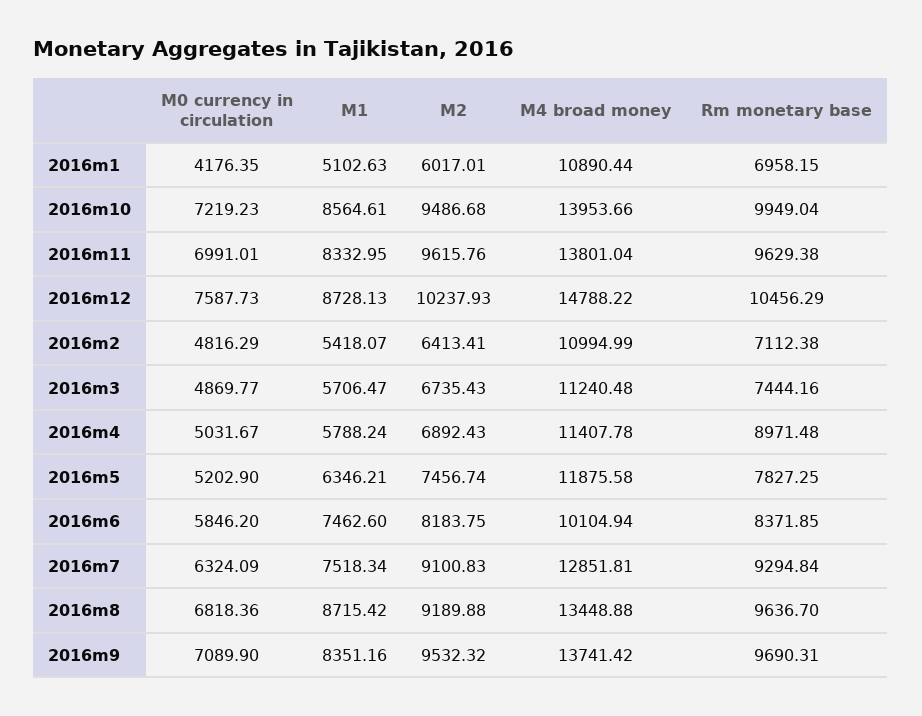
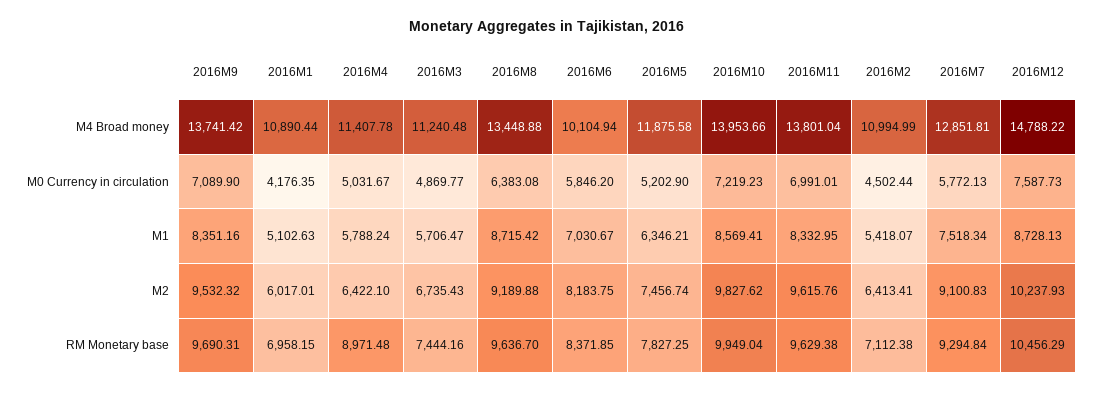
  {
    "M0 currency in circulation": {
      "2016m1": 4176.35,
      "2016m10": 7219.23,
      "2016m11": 6991.01,
      "2016m12": 7587.73,
-     "2016m2": 4816.29,
+     "2016m2": 4502.44,
      "2016m3": 4869.77,
      "2016m4": 5031.67,
      "2016m5": 5202.9,
      "2016m6": 5846.2,
-     "2016m7": 6324.09,
+     "2016m7": 5772.13,
-     "2016m8": 6818.36,
+     "2016m8": 6383.08,
      "2016m9": 7089.9
    },
    "M1": {
      "2016m1": 5102.63,
-     "2016m10": 8564.61,
+     "2016m10": 8569.41,
      "2016m11": 8332.95,
      "2016m12": 8728.13,
      "2016m2": 5418.07,
      "2016m3": 5706.47,
      "2016m4": 5788.24,
      "2016m5": 6346.21,
-     "2016m6": 7462.6,
+     "2016m6": 7030.67,
      "2016m7": 7518.34,
      "2016m8": 8715.42,
      "2016m9": 8351.16
    },
    "M2": {
      "2016m1": 6017.01,
-     "2016m10": 9486.68,
+     "2016m10": 9827.62,
      "2016m11": 9615.76,
      "2016m12": 10237.93,
      "2016m2": 6413.41,
      "2016m3": 6735.43,
-     "2016m4": 6892.43,
+     "2016m4": 6422.1,
      "2016m5": 7456.74,
      "2016m6": 8183.75,
      "2016m7": 9100.83,
      "2016m8": 9189.88,
      "2016m9": 9532.32
    },
    "M4 broad money": {
      "2016m1": 10890.44,
      "2016m10": 13953.66,
      "2016m11": 13801.04,
      "2016m12": 14788.22,
      "2016m2": 10994.99,
      "2016m3": 11240.48,
      "2016m4": 11407.78,
      "2016m5": 11875.58,
      "2016m6": 10104.94,
      "2016m7": 12851.81,
      "2016m8": 13448.88,
      "2016m9": 13741.42
    },
    "Rm monetary base": {
      "2016m1": 6958.15,
      "2016m10": 9949.04,
      "2016m11": 9629.38,
      "2016m12": 10456.29,
      "2016m2": 7112.38,
      "2016m3": 7444.16,
      "2016m4": 8971.48,
      "2016m5": 7827.25,
      "2016m6": 8371.85,
      "2016m7": 9294.84,
      "2016m8": 9636.7,
      "2016m9": 9690.31
    }
  }

